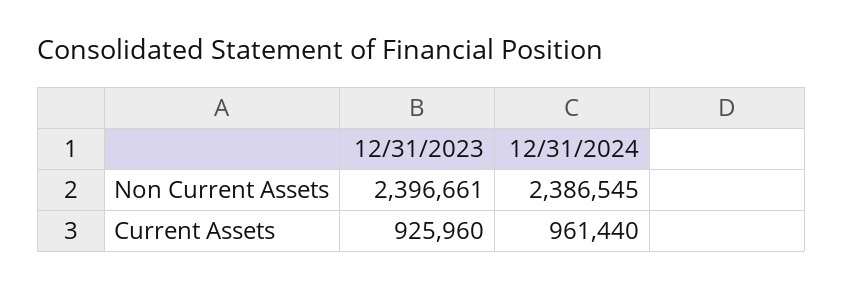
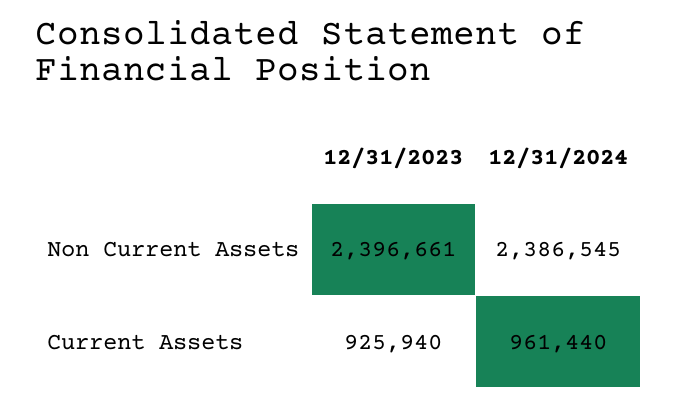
  {
    "12/31/2023": {
      "Non Current Assets": 2396661,
-     "Current Assets": 925960
+     "Current Assets": 925940
    },
    "12/31/2024": {
      "Non Current Assets": 2386545,
      "Current Assets": 961440
    }
  }

